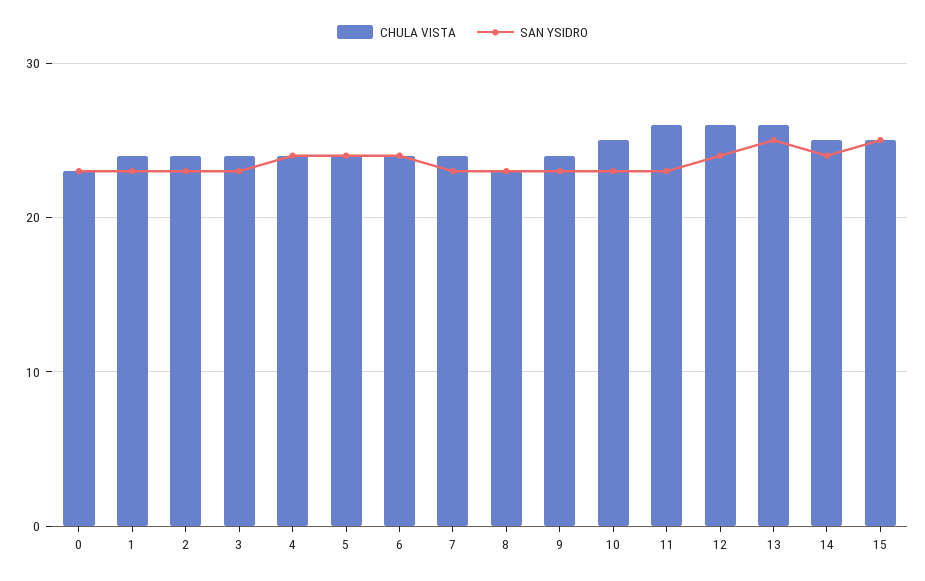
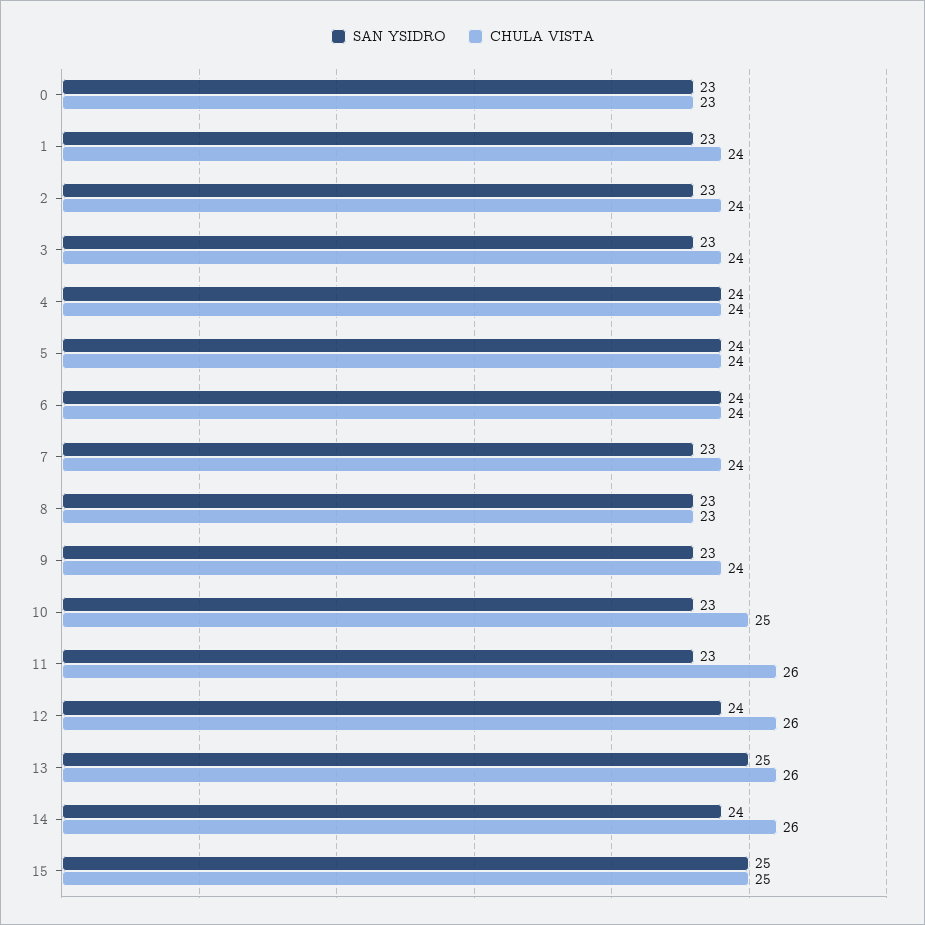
  {
    "CHULA VISTA": {
      "0": 23,
      "1": 24,
      "2": 24,
      "3": 24,
      "4": 24,
      "5": 24,
      "6": 24,
      "7": 24,
      "8": 23,
      "9": 24,
      "10": 25,
      "11": 26,
      "12": 26,
      "13": 26,
-     "14": 25,
+     "14": 26,
      "15": 25
    },
    "SAN YSIDRO": {
      "0": 23,
      "1": 23,
      "2": 23,
      "3": 23,
      "4": 24,
      "5": 24,
      "6": 24,
      "7": 23,
      "8": 23,
      "9": 23,
      "10": 23,
      "11": 23,
      "12": 24,
      "13": 25,
      "14": 24,
      "15": 25
    }
  }

